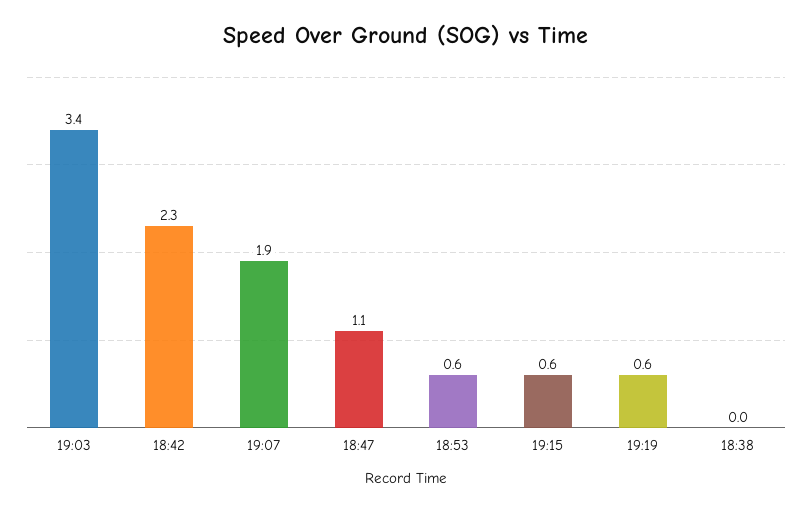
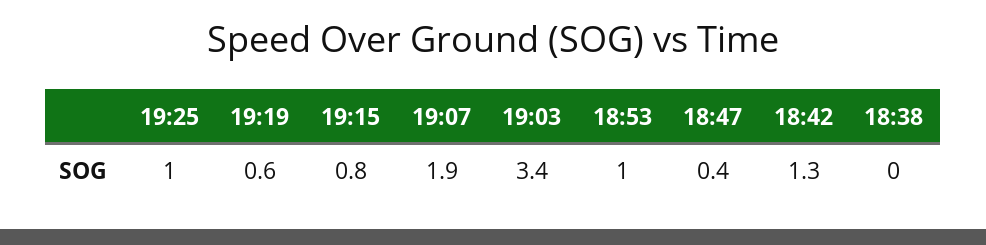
  {
    "19:03": 3.4,
-   "18:42": 2.3,
+   "18:42": 1.3,
    "19:07": 1.9,
-   "18:47": 1.1,
+   "18:47": 0.4,
-   "18:53": 0.6,
+   "18:53": 1,
-   "19:15": 0.6,
+   "19:15": 0.8,
    "19:19": 0.6,
-   "18:38": 0
+   "18:38": 0,
+   "19:25": 1
  }

